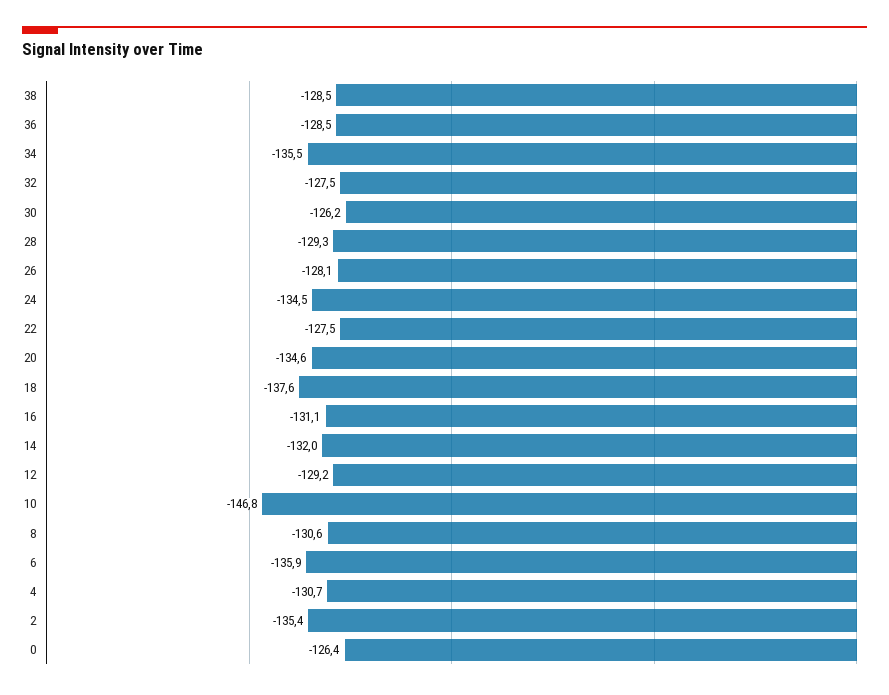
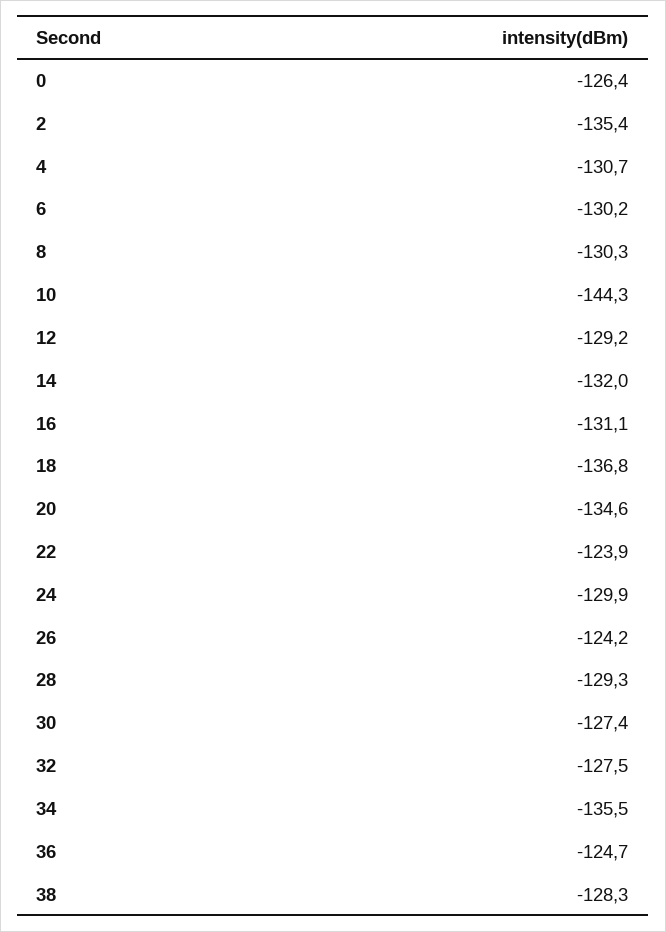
  {
-   "38": -128.5,
+   "38": -128.3,
-   "36": -128.5,
+   "36": -124.7,
    "34": -135.5,
    "32": -127.5,
-   "30": -126.2,
+   "30": -127.4,
    "28": -129.3,
-   "26": -128.1,
+   "26": -124.2,
-   "24": -134.5,
+   "24": -129.9,
-   "22": -127.5,
+   "22": -123.9,
    "20": -134.6,
-   "18": -137.6,
+   "18": -136.8,
    "16": -131.1,
    "14": -132,
    "12": -129.2,
-   "10": -146.8,
+   "10": -144.3,
-   "8": -130.6,
+   "8": -130.3,
-   "6": -135.9,
+   "6": -130.2,
    "4": -130.7,
    "2": -135.4,
    "0": -126.4
  }

